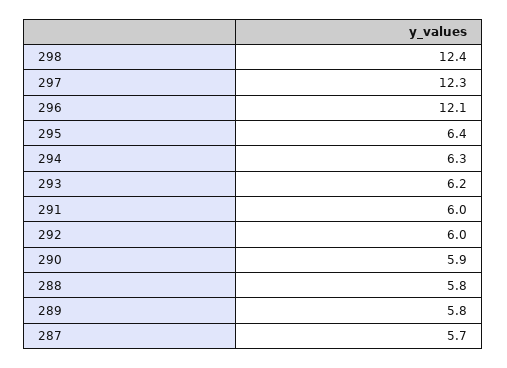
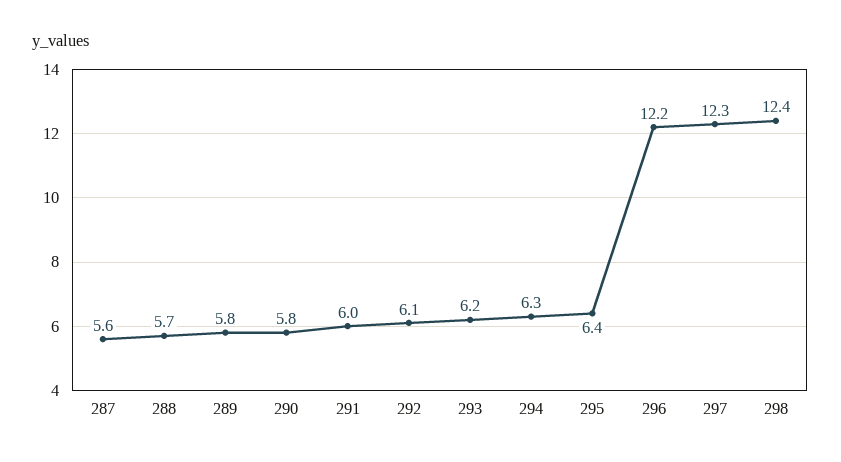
  {
    "298": 12.4,
    "297": 12.3,
-   "296": 12.1,
+   "296": 12.2,
    "295": 6.4,
    "294": 6.3,
    "293": 6.2,
    "291": 6,
-   "292": 6,
+   "292": 6.1,
-   "290": 5.9,
+   "290": 5.8,
-   "288": 5.8,
+   "288": 5.7,
    "289": 5.8,
-   "287": 5.7
+   "287": 5.6
  }

